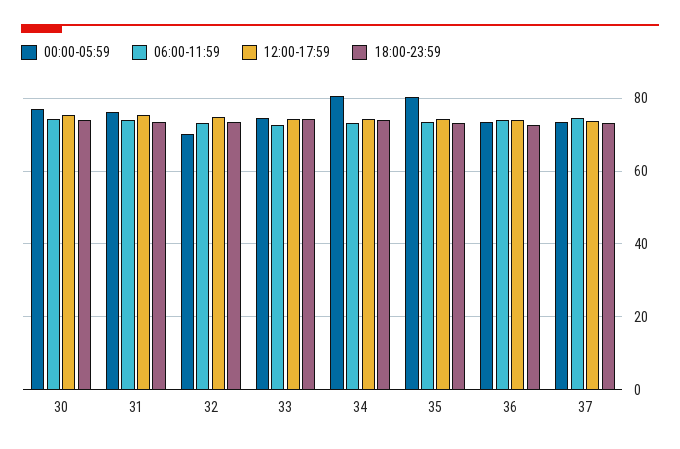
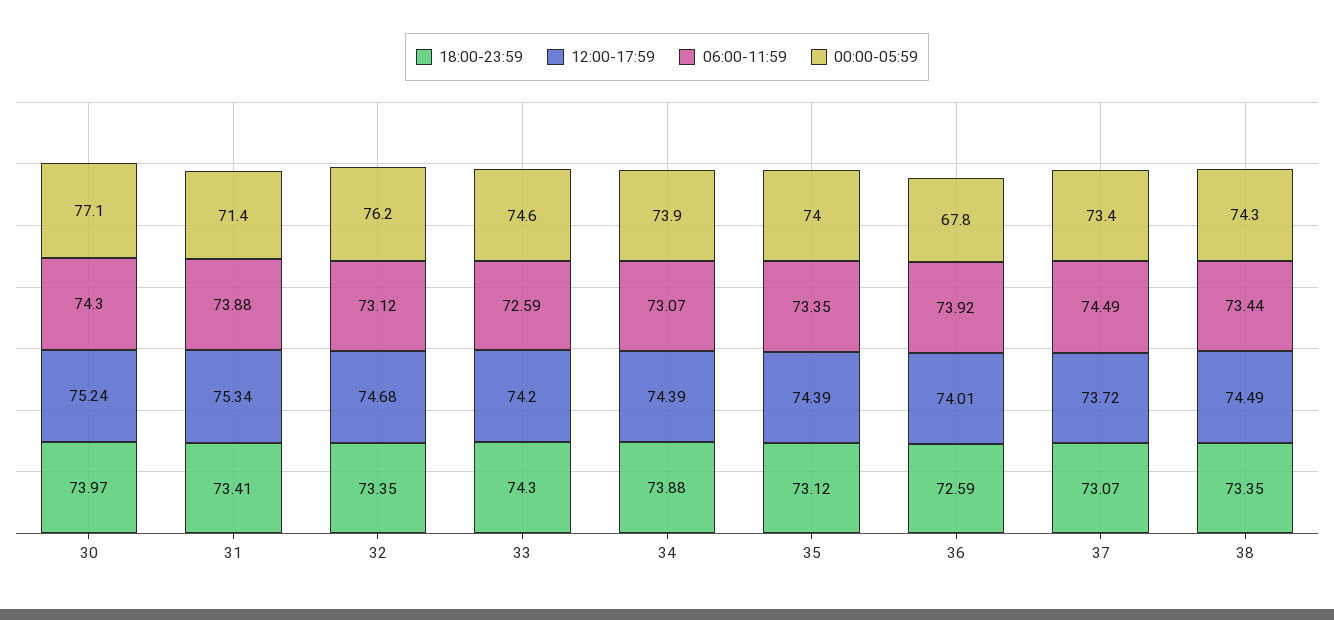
  {
    "00:00-05:59": {
      "30": 77.1,
-     "31": 76,
+     "31": 71.4,
-     "32": 70,
+     "32": 76.2,
      "33": 74.6,
-     "34": 80,
+     "34": 73.9,
-     "35": 80,
+     "35": 74,
-     "36": 74,
+     "36": 67.8,
-     "37": 73.4
+     "37": 73.4,
+     "38": 74.3
    },
    "06:00-11:59": {
      "30": 74.3,
      "31": 73.88,
      "32": 73.12,
      "33": 72.59,
      "34": 73.07,
      "35": 73.35,
      "36": 73.92,
-     "37": 74.49
+     "37": 74.49,
+     "38": 73.44
    },
    "12:00-17:59": {
      "30": 75.24,
      "31": 75.34,
      "32": 74.68,
      "33": 74.2,
      "34": 74.39,
      "35": 74.39,
      "36": 74.01,
-     "37": 73.72
+     "37": 73.72,
+     "38": 74.49
    },
    "18:00-23:59": {
      "30": 73.97,
      "31": 73.41,
      "32": 73.35,
      "33": 74.3,
      "34": 73.88,
      "35": 73.12,
      "36": 72.59,
-     "37": 73.07
+     "37": 73.07,
+     "38": 73.35
    }
  }

